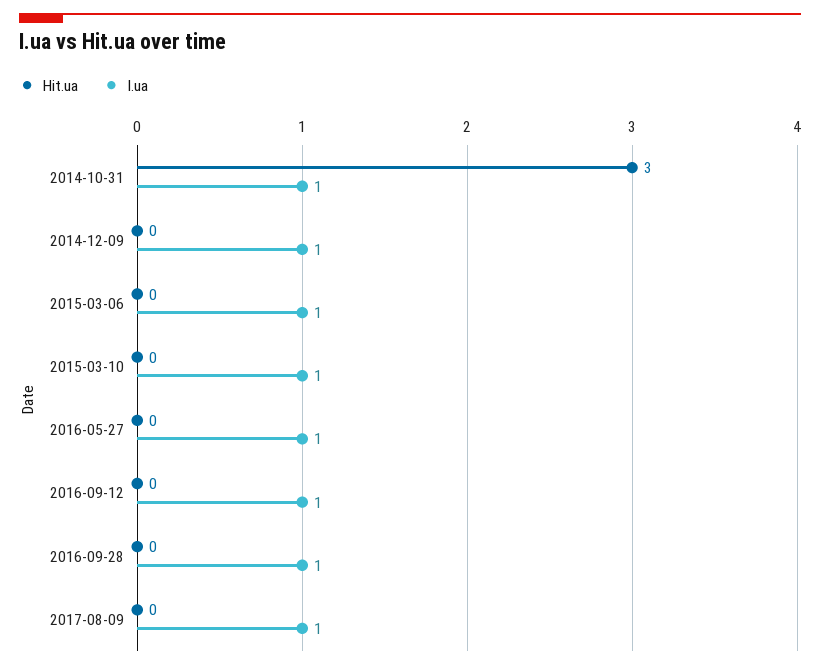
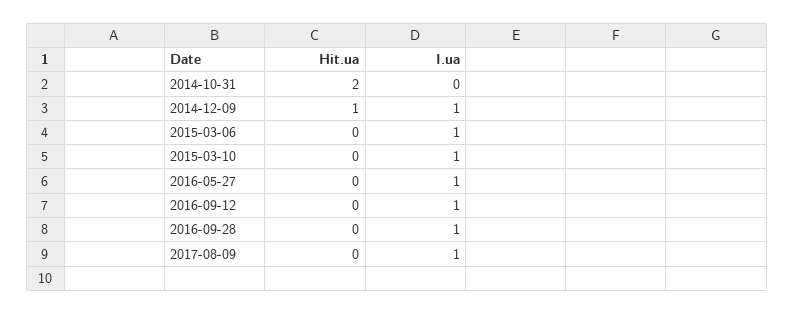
  {
    "Hit.ua": {
-     "2014-10-31": 3,
+     "2014-10-31": 2,
-     "2014-12-09": 0,
+     "2014-12-09": 1,
      "2015-03-06": 0,
      "2015-03-10": 0,
      "2016-05-27": 0,
      "2016-09-12": 0,
      "2016-09-28": 0,
      "2017-08-09": 0
    },
    "I.ua": {
-     "2014-10-31": 1,
+     "2014-10-31": 0,
      "2014-12-09": 1,
      "2015-03-06": 1,
      "2015-03-10": 1,
      "2016-05-27": 1,
      "2016-09-12": 1,
      "2016-09-28": 1,
      "2017-08-09": 1
    }
  }

